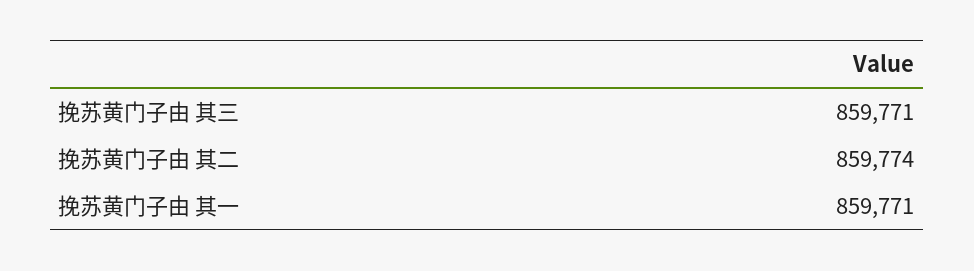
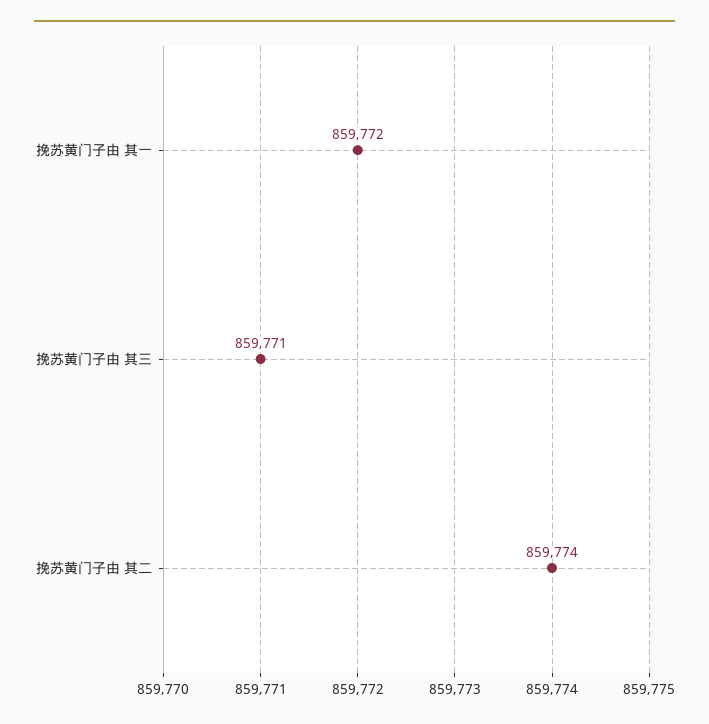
  {
    "挽苏黄门子由 其三": 859771,
    "挽苏黄门子由 其二": 859774,
-   "挽苏黄门子由 其一": 859771
+   "挽苏黄门子由 其一": 859772
  }

